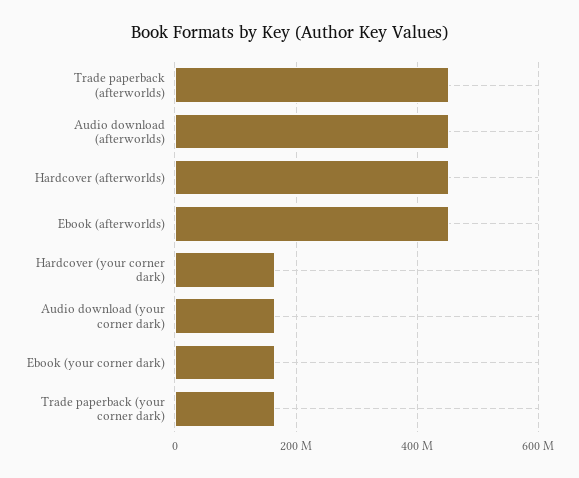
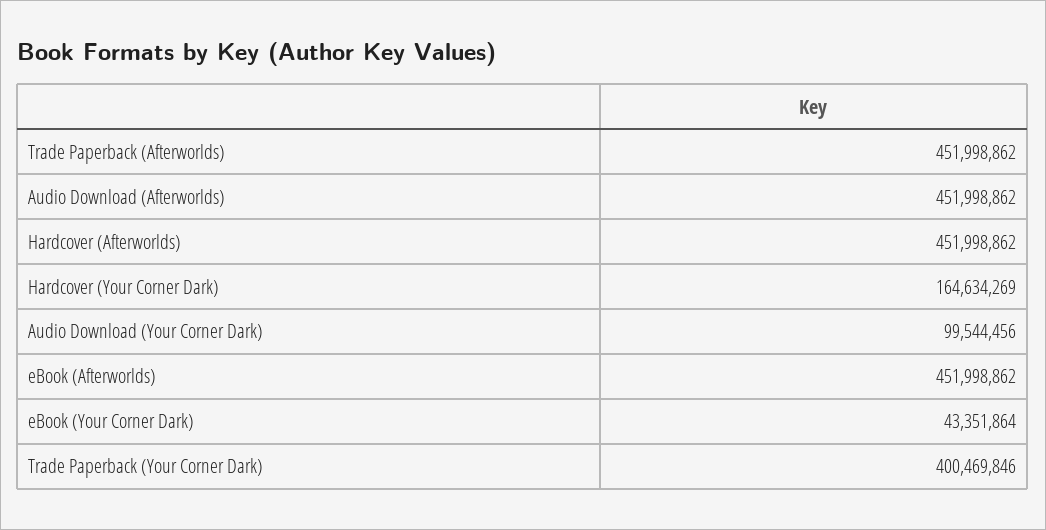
  {
    "Trade paperback (afterworlds)": 451998862,
    "Audio download (afterworlds)": 451998862,
    "Hardcover (afterworlds)": 451998862,
    "Ebook (afterworlds)": 451998862,
    "Hardcover (your corner dark)": 164634269,
-   "Audio download (your corner dark)": 160000000,
+   "Audio download (your corner dark)": 99544456,
-   "Ebook (your corner dark)": 160000000,
+   "Ebook (your corner dark)": 43351864,
-   "Trade paperback (your corner dark)": 160000000
+   "Trade paperback (your corner dark)": 400469846
  }

